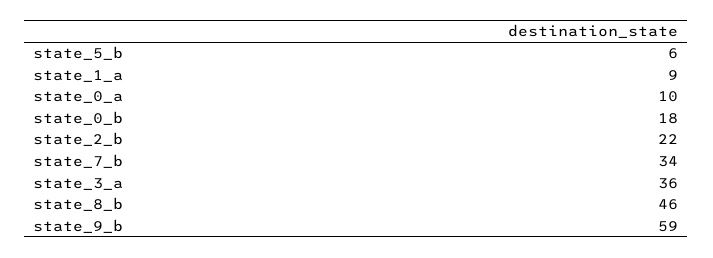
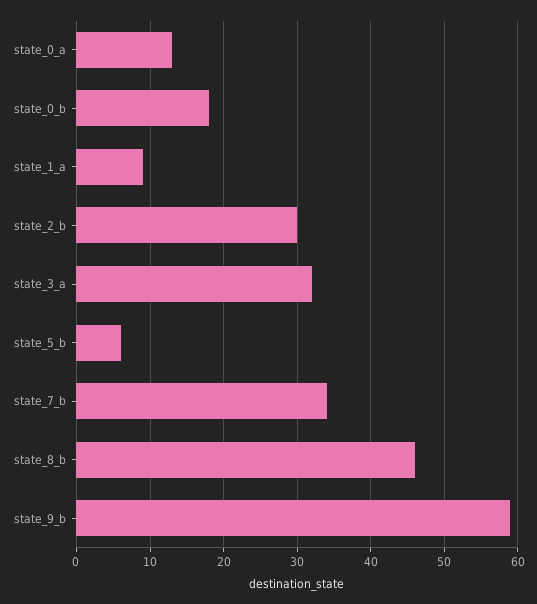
  {
    "state_5_b": 6,
    "state_1_a": 9,
-   "state_0_a": 10,
+   "state_0_a": 13,
    "state_0_b": 18,
-   "state_2_b": 22,
+   "state_2_b": 30,
    "state_7_b": 34,
-   "state_3_a": 36,
+   "state_3_a": 32,
    "state_8_b": 46,
    "state_9_b": 59
  }

